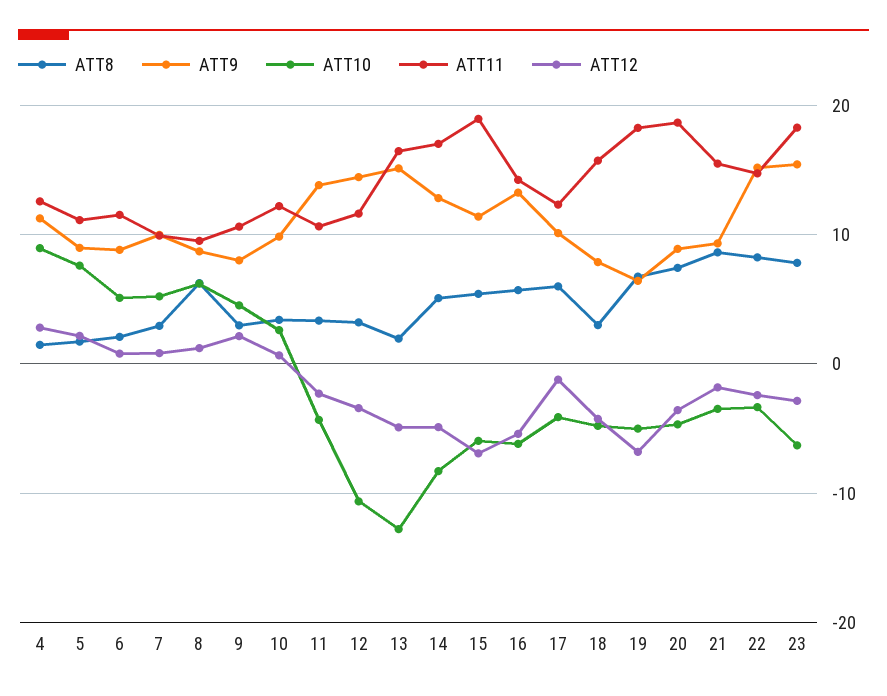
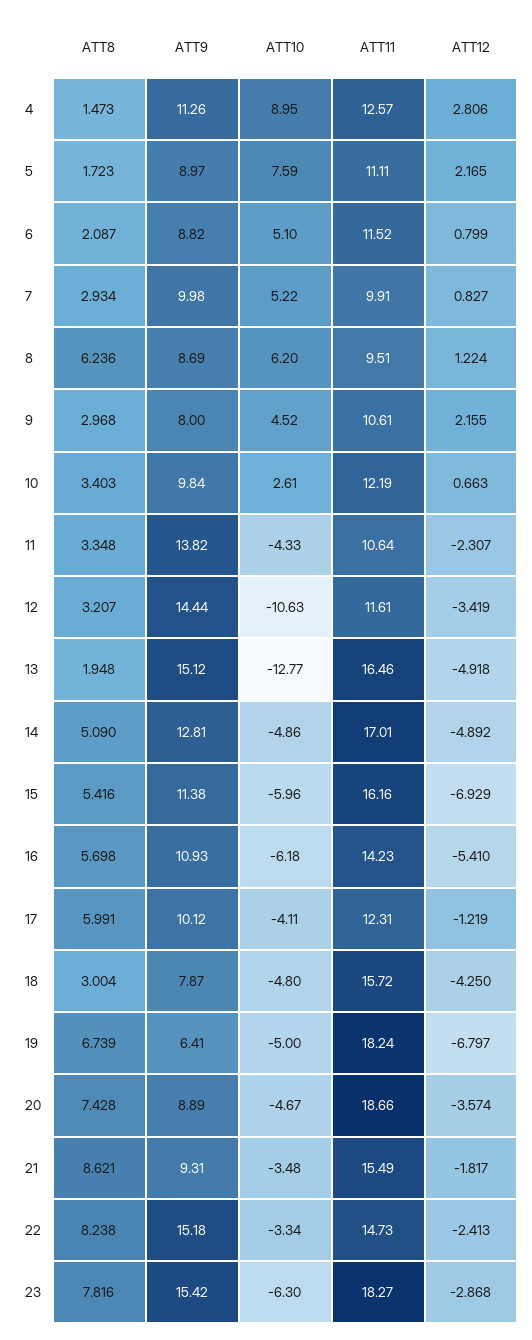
  {
    "ATT8": {
      "4": 1.473,
      "5": 1.723,
      "6": 2.087,
      "7": 2.934,
      "8": 6.236,
      "9": 2.968,
      "10": 3.403,
      "11": 3.348,
      "12": 3.207,
      "13": 1.948,
      "14": 5.09,
      "15": 5.416,
      "16": 5.698,
      "17": 5.991,
      "18": 3.004,
      "19": 6.739,
      "20": 7.428,
      "21": 8.621,
      "22": 8.238,
      "23": 7.816
    },
    "ATT9": {
      "4": 11.26,
      "5": 8.97,
      "6": 8.82,
      "7": 9.98,
      "8": 8.69,
      "9": 8,
      "10": 9.84,
      "11": 13.82,
      "12": 14.44,
      "13": 15.12,
      "14": 12.81,
      "15": 11.38,
-     "16": 13,
+     "16": 10.93,
      "17": 10.12,
      "18": 7.87,
      "19": 6.41,
      "20": 8.89,
      "21": 9.31,
      "22": 15.18,
      "23": 15.42
    },
    "ATT10": {
      "4": 8.95,
      "5": 7.59,
      "6": 5.1,
      "7": 5.22,
      "8": 6.2,
      "9": 4.52,
      "10": 2.61,
      "11": -4.33,
      "12": -10.63,
      "13": -12.77,
-     "14": -8,
+     "14": -4.86,
      "15": -5.96,
      "16": -6.18,
      "17": -4.11,
      "18": -4.8,
      "19": -5,
      "20": -4.67,
      "21": -3.48,
      "22": -3.34,
      "23": -6.3
    },
    "ATT11": {
      "4": 12.57,
      "5": 11.11,
      "6": 11.52,
      "7": 9.91,
      "8": 9.51,
      "9": 10.61,
      "10": 12.19,
      "11": 10.64,
      "12": 11.61,
      "13": 16.46,
      "14": 17.01,
-     "15": 19,
+     "15": 16.16,
      "16": 14.23,
      "17": 12.31,
      "18": 15.72,
      "19": 18.24,
      "20": 18.66,
      "21": 15.49,
      "22": 14.73,
      "23": 18.27
    },
    "ATT12": {
      "4": 2.806,
      "5": 2.165,
      "6": 0.799,
      "7": 0.827,
      "8": 1.224,
      "9": 2.155,
      "10": 0.663,
      "11": -2.307,
      "12": -3.419,
      "13": -4.918,
      "14": -4.892,
      "15": -6.929,
      "16": -5.41,
      "17": -1.219,
      "18": -4.25,
      "19": -6.797,
      "20": -3.574,
      "21": -1.817,
      "22": -2.413,
      "23": -2.868
    }
  }

